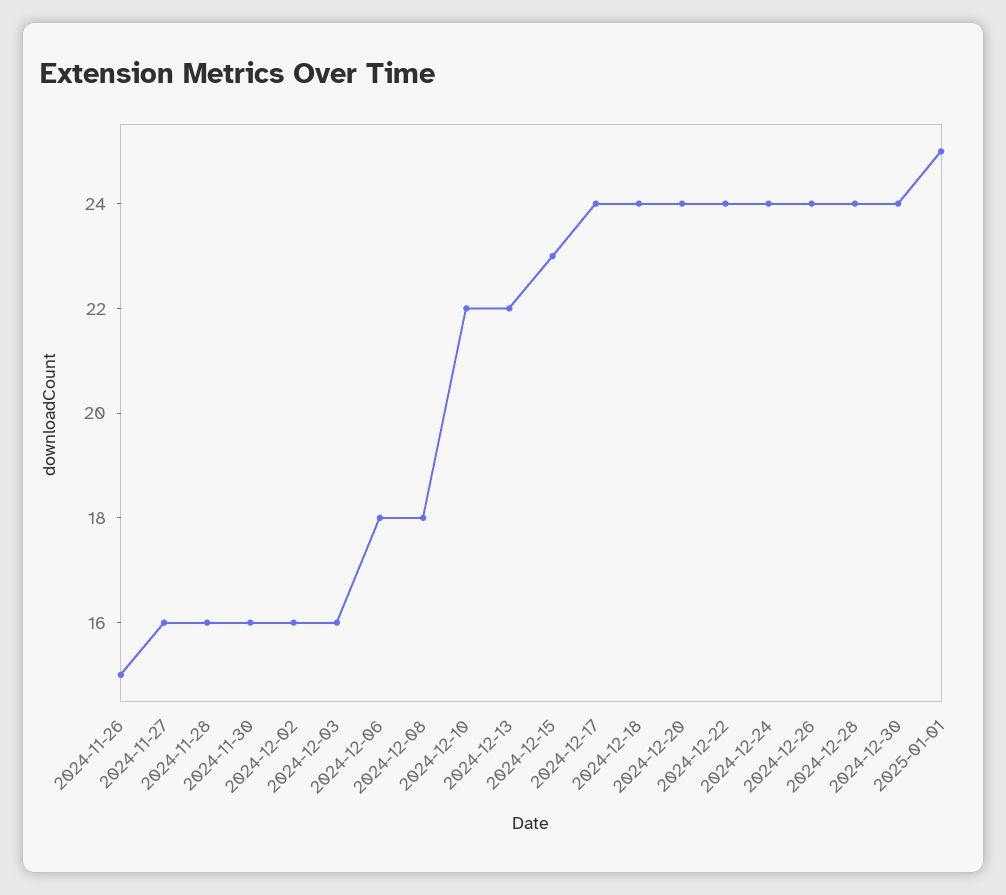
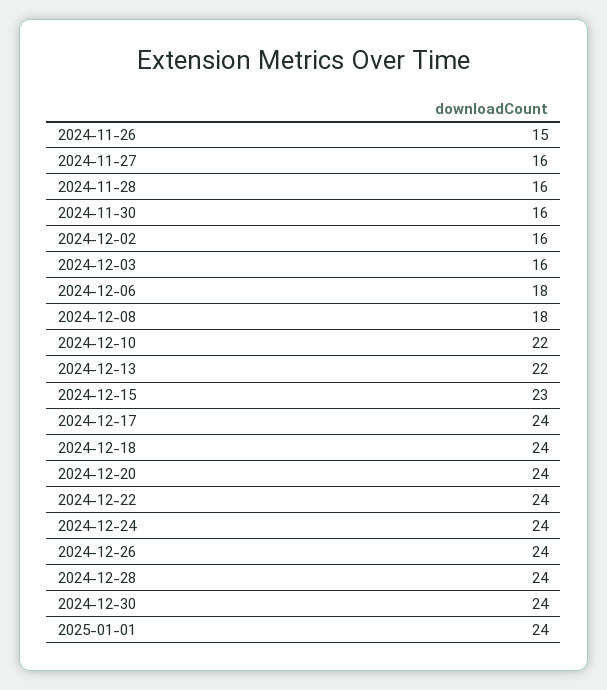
  {
    "2024-11-26": 15,
    "2024-11-27": 16,
    "2024-11-28": 16,
    "2024-11-30": 16,
    "2024-12-02": 16,
    "2024-12-03": 16,
    "2024-12-06": 18,
    "2024-12-08": 18,
    "2024-12-10": 22,
    "2024-12-13": 22,
    "2024-12-15": 23,
    "2024-12-17": 24,
    "2024-12-18": 24,
    "2024-12-20": 24,
    "2024-12-22": 24,
    "2024-12-24": 24,
    "2024-12-26": 24,
    "2024-12-28": 24,
    "2024-12-30": 24,
-   "2025-01-01": 25
+   "2025-01-01": 24
  }

